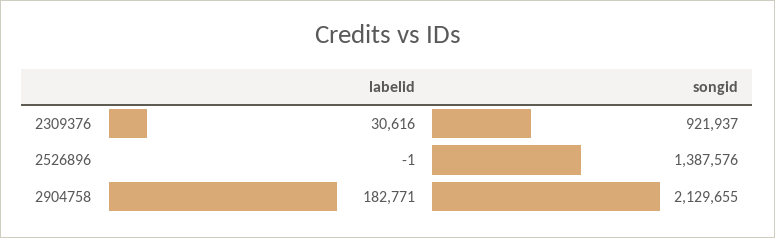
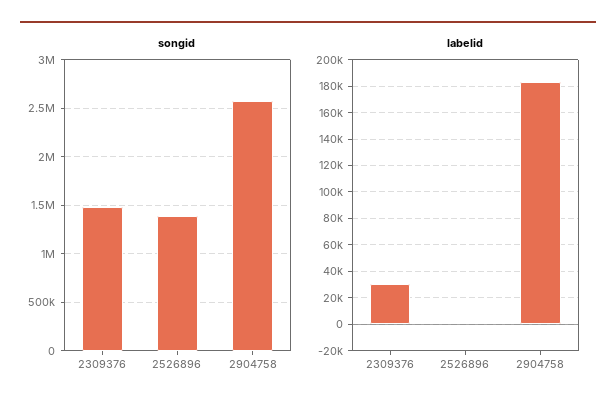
  {
    "labelid": {
      "2309376": 30616,
      "2526896": -1,
      "2904758": 182771
    },
    "songid": {
-     "2309376": 921937,
+     "2309376": 1500000,
      "2526896": 1387576,
-     "2904758": 2129655
+     "2904758": 2600000
    }
  }

